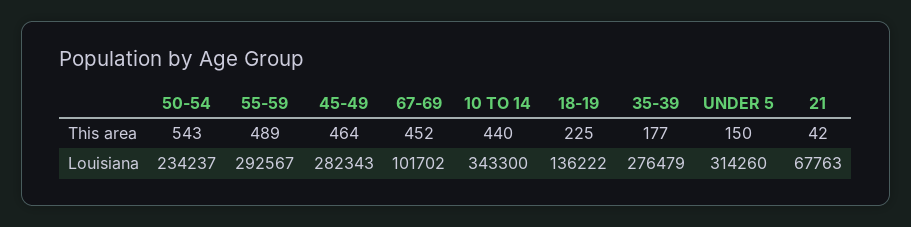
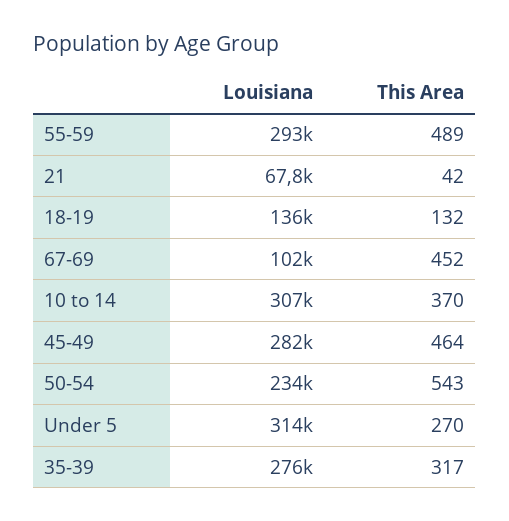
  {
    "50-54": {
      "This area": 543,
      "Louisiana": 234237
    },
    "55-59": {
      "This area": 489,
      "Louisiana": 292567
    },
    "45-49": {
      "This area": 464,
      "Louisiana": 282343
    },
    "67-69": {
      "This area": 452,
      "Louisiana": 101702
    },
    "10 TO 14": {
-     "This area": 440,
+     "This area": 370,
-     "Louisiana": 343300
+     "Louisiana": 307000
    },
    "18-19": {
-     "This area": 225,
+     "This area": 132,
      "Louisiana": 136222
    },
    "35-39": {
-     "This area": 177,
+     "This area": 317,
      "Louisiana": 276479
    },
    "UNDER 5": {
-     "This area": 150,
+     "This area": 270,
      "Louisiana": 314260
    },
    "21": {
      "This area": 42,
      "Louisiana": 67763
    }
  }

